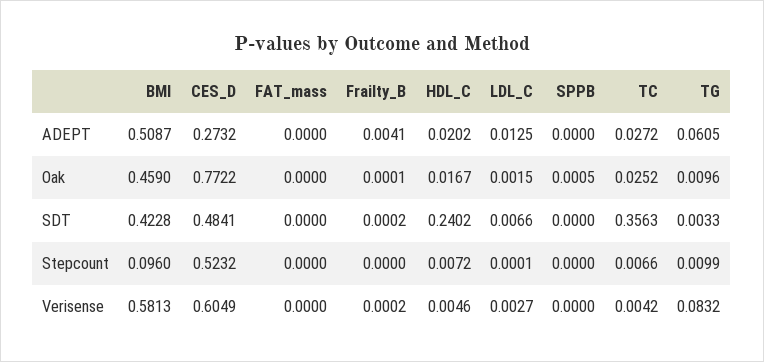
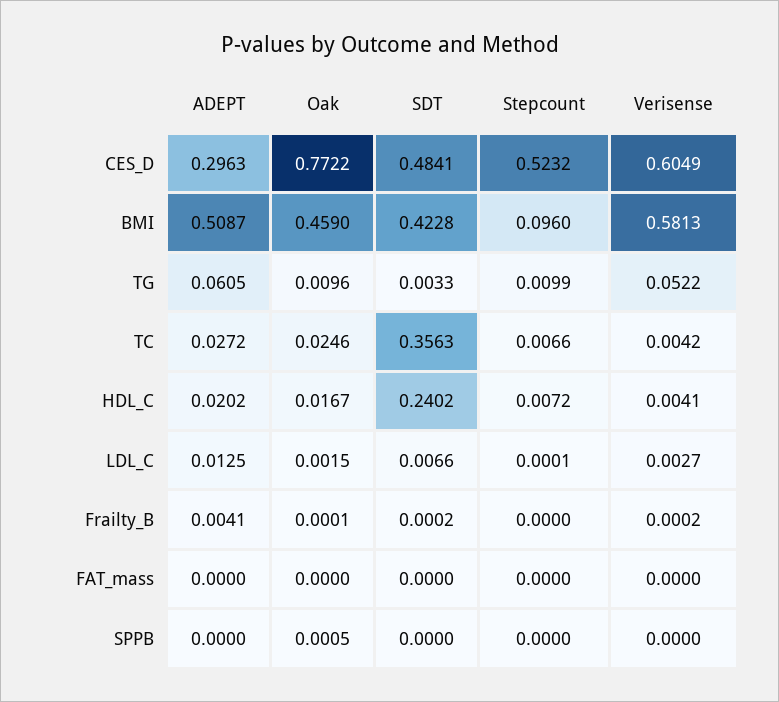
  {
    "BMI": {
      "ADEPT": 0.5087,
      "Oak": 0.459,
      "SDT": 0.4228,
      "Stepcount": 0.096,
      "Verisense": 0.5813
    },
    "CES_D": {
-     "ADEPT": 0.2732,
+     "ADEPT": 0.2963,
      "Oak": 0.7722,
      "SDT": 0.4841,
      "Stepcount": 0.5232,
      "Verisense": 0.6049
    },
    "FAT_mass": {
      "ADEPT": 0,
      "Oak": 0,
      "SDT": 0,
      "Stepcount": 0,
      "Verisense": 0
    },
    "Frailty_B": {
      "ADEPT": 0.0041,
      "Oak": 0.0001,
      "SDT": 0.0002,
      "Stepcount": 0,
      "Verisense": 0.0002
    },
    "HDL_C": {
      "ADEPT": 0.0202,
      "Oak": 0.0167,
      "SDT": 0.2402,
      "Stepcount": 0.0072,
-     "Verisense": 0.0046
+     "Verisense": 0.0041
    },
    "LDL_C": {
      "ADEPT": 0.0125,
      "Oak": 0.0015,
      "SDT": 0.0066,
      "Stepcount": 0.0001,
      "Verisense": 0.0027
    },
    "SPPB": {
      "ADEPT": 0,
      "Oak": 0.0005,
      "SDT": 0,
      "Stepcount": 0,
      "Verisense": 0
    },
    "TC": {
      "ADEPT": 0.0272,
-     "Oak": 0.0252,
+     "Oak": 0.0246,
      "SDT": 0.3563,
      "Stepcount": 0.0066,
      "Verisense": 0.0042
    },
    "TG": {
      "ADEPT": 0.0605,
      "Oak": 0.0096,
      "SDT": 0.0033,
      "Stepcount": 0.0099,
-     "Verisense": 0.0832
+     "Verisense": 0.0522
    }
  }

